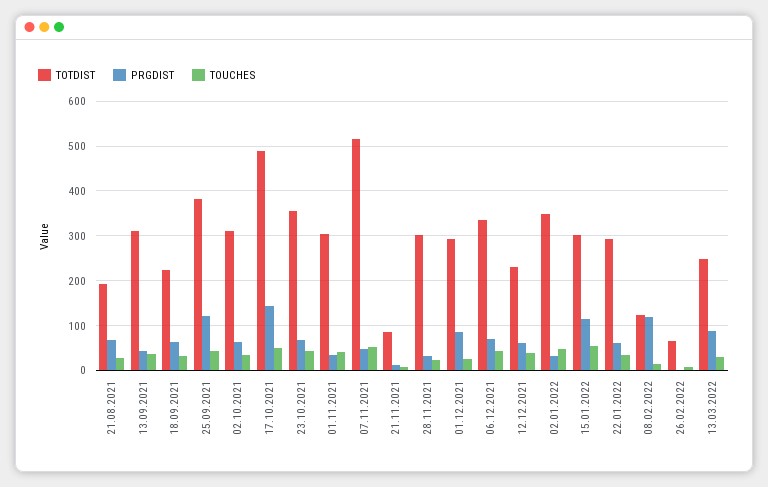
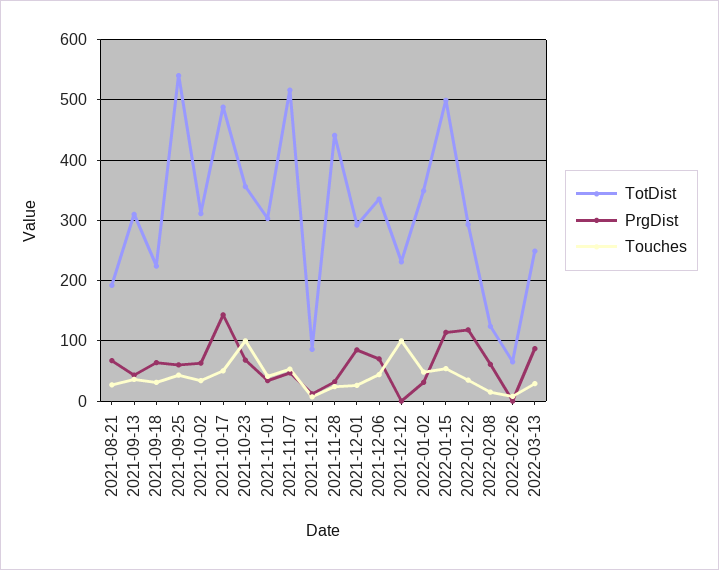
  {
    "TOTDIST": {
      "21.08.2021": 190,
      "13.09.2021": 310,
      "18.09.2021": 220,
-     "25.09.2021": 380,
+     "25.09.2021": 540,
      "02.10.2021": 310,
      "17.10.2021": 490,
      "23.10.2021": 360,
      "01.11.2021": 300,
      "07.11.2021": 520,
      "21.11.2021": 90,
-     "28.11.2021": 300,
+     "28.11.2021": 440,
      "01.12.2021": 290,
      "06.12.2021": 340,
      "12.12.2021": 230,
      "02.01.2022": 350,
-     "15.01.2022": 300,
+     "15.01.2022": 500,
      "22.01.2022": 290,
      "08.02.2022": 120,
      "26.02.2022": 70,
      "13.03.2022": 250
    },
    "PRGDIST": {
      "21.08.2021": 70,
      "13.09.2021": 40,
      "18.09.2021": 60,
-     "25.09.2021": 120,
+     "25.09.2021": 60,
      "02.10.2021": 60,
      "17.10.2021": 140,
      "23.10.2021": 70,
      "01.11.2021": 30,
      "07.11.2021": 50,
      "21.11.2021": 10,
      "28.11.2021": 30,
      "01.12.2021": 90,
      "06.12.2021": 70,
-     "12.12.2021": 60,
+     "12.12.2021": 0,
      "02.01.2022": 30,
      "15.01.2022": 110,
-     "22.01.2022": 60,
+     "22.01.2022": 120,
-     "08.02.2022": 120,
+     "08.02.2022": 60,
      "26.02.2022": 0,
      "13.03.2022": 90
    },
    "TOUCHES": {
      "21.08.2021": 30,
      "13.09.2021": 40,
      "18.09.2021": 30,
      "25.09.2021": 40,
      "02.10.2021": 30,
      "17.10.2021": 50,
-     "23.10.2021": 40,
+     "23.10.2021": 100,
      "01.11.2021": 40,
      "07.11.2021": 50,
      "21.11.2021": 10,
      "28.11.2021": 20,
      "01.12.2021": 30,
      "06.12.2021": 40,
-     "12.12.2021": 40,
+     "12.12.2021": 100,
      "02.01.2022": 50,
      "15.01.2022": 50,
      "22.01.2022": 40,
      "08.02.2022": 20,
      "26.02.2022": 10,
      "13.03.2022": 30
    }
  }

